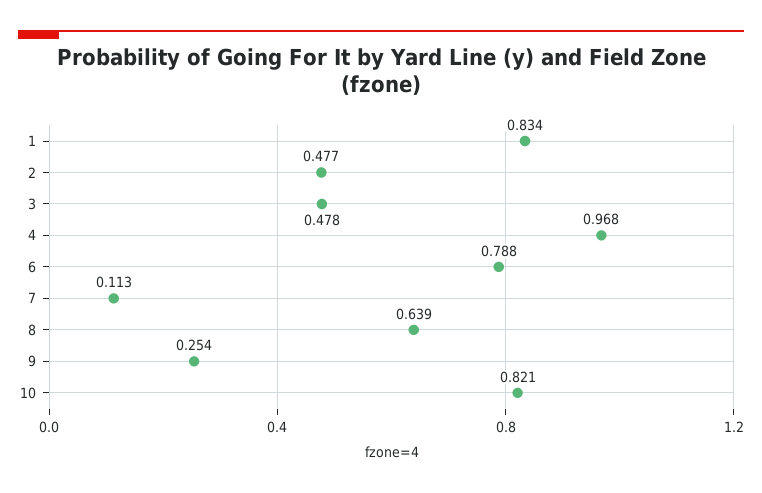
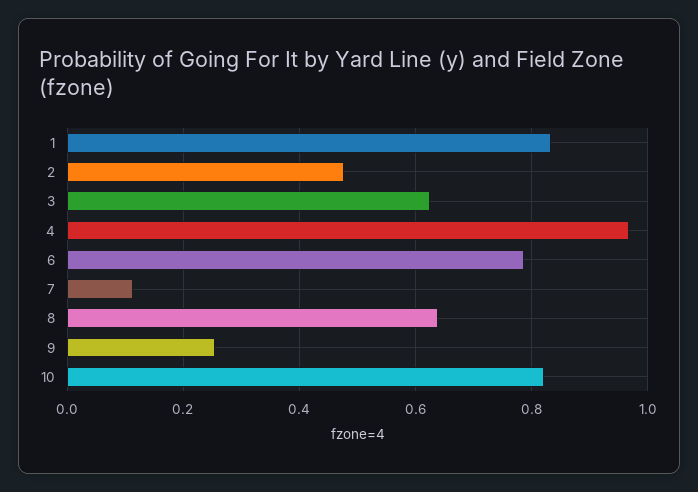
  {
    "1": 0.834,
    "2": 0.477,
-   "3": 0.478,
+   "3": 0.62,
    "4": 0.968,
    "6": 0.788,
    "7": 0.113,
    "8": 0.639,
    "9": 0.254,
    "10": 0.821
  }

